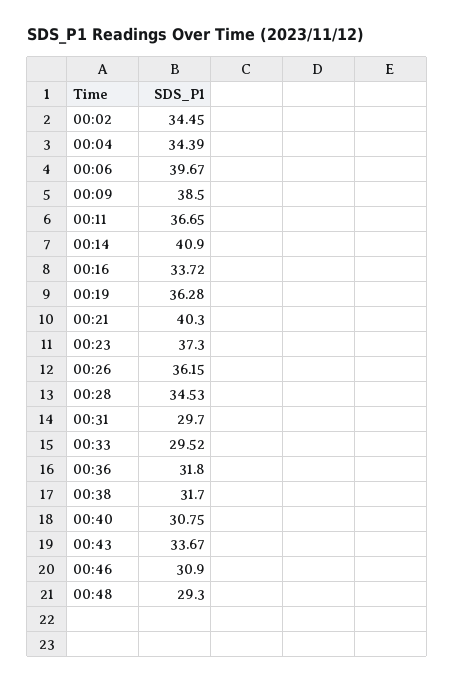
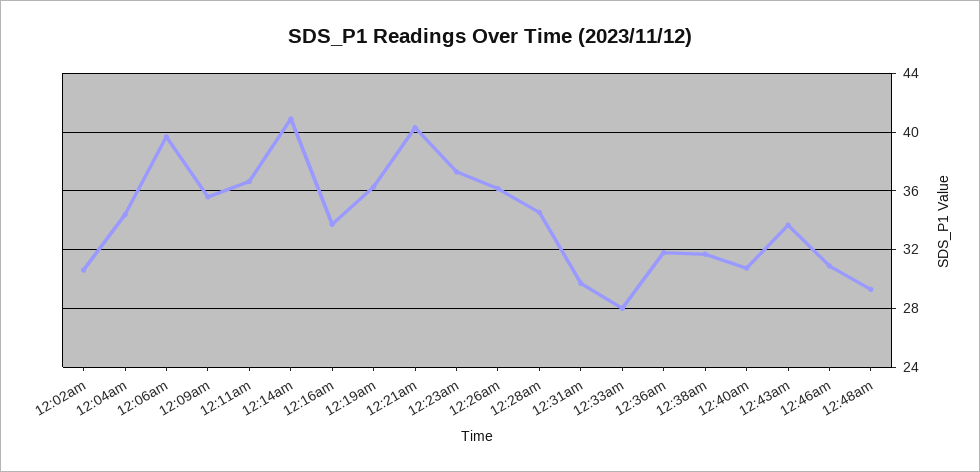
  {
-   "00:02": 34.45,
+   "00:02": 30.5,
    "00:04": 34.39,
    "00:06": 39.67,
-   "00:09": 38.5,
+   "00:09": 35.5,
    "00:11": 36.65,
    "00:14": 40.9,
    "00:16": 33.72,
    "00:19": 36.28,
    "00:21": 40.3,
    "00:23": 37.3,
    "00:26": 36.15,
    "00:28": 34.53,
    "00:31": 29.7,
-   "00:33": 29.52,
+   "00:33": 28,
    "00:36": 31.8,
    "00:38": 31.7,
    "00:40": 30.75,
    "00:43": 33.67,
    "00:46": 30.9,
    "00:48": 29.3
  }

